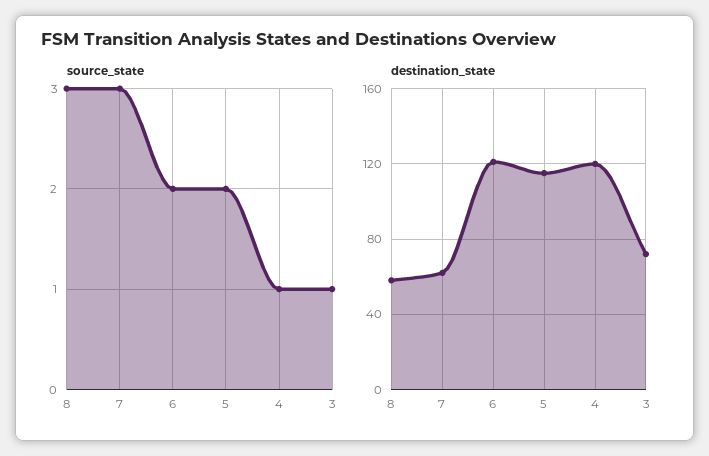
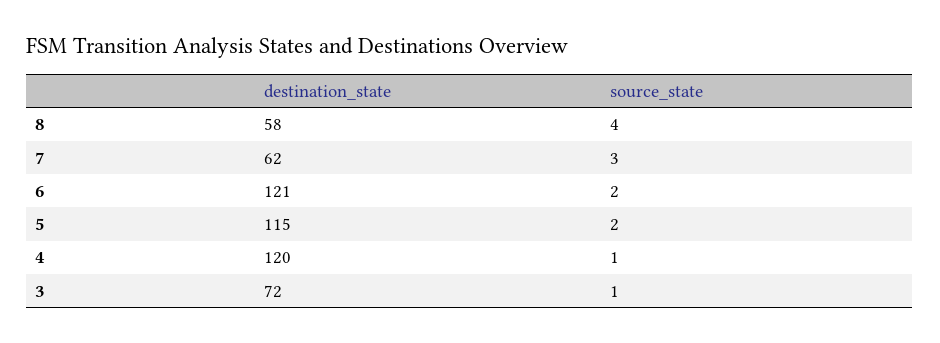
  {
    "source_state": {
-     "8": 3,
+     "8": 4,
      "7": 3,
      "6": 2,
      "5": 2,
      "4": 1,
      "3": 1
    },
    "destination_state": {
      "8": 58,
      "7": 62,
      "6": 121,
      "5": 115,
      "4": 120,
      "3": 72
    }
  }

